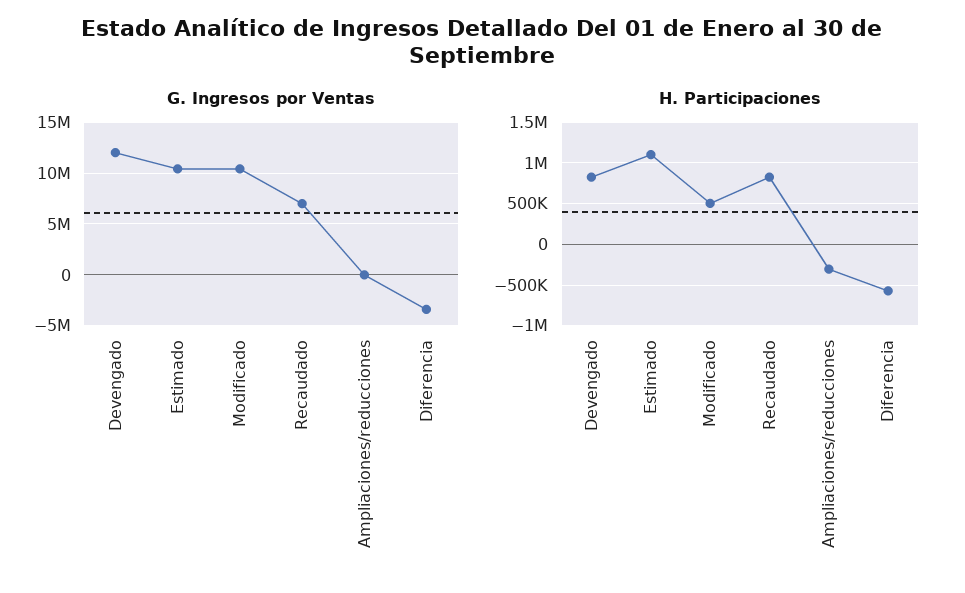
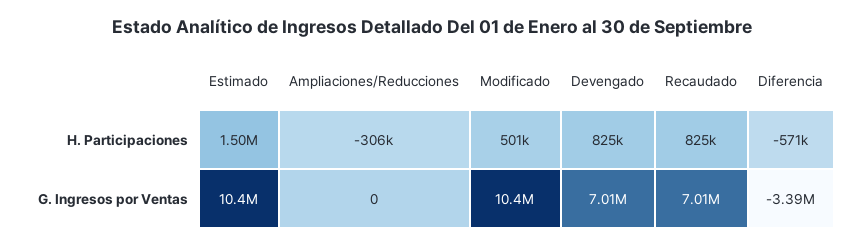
  {
    "G. Ingresos por Ventas": {
-     "Devengado": 12000000,
+     "Devengado": 7010000,
      "Estimado": 10400000,
      "Modificado": 10400000,
      "Recaudado": 7010000,
      "Ampliaciones/reducciones": 0,
      "Diferencia": -3390000
    },
    "H. Participaciones": {
      "Devengado": 825000,
-     "Estimado": 1100000,
+     "Estimado": 1500000,
      "Modificado": 501000,
      "Recaudado": 825000,
      "Ampliaciones/reducciones": -306000,
      "Diferencia": -571000
    }
  }

